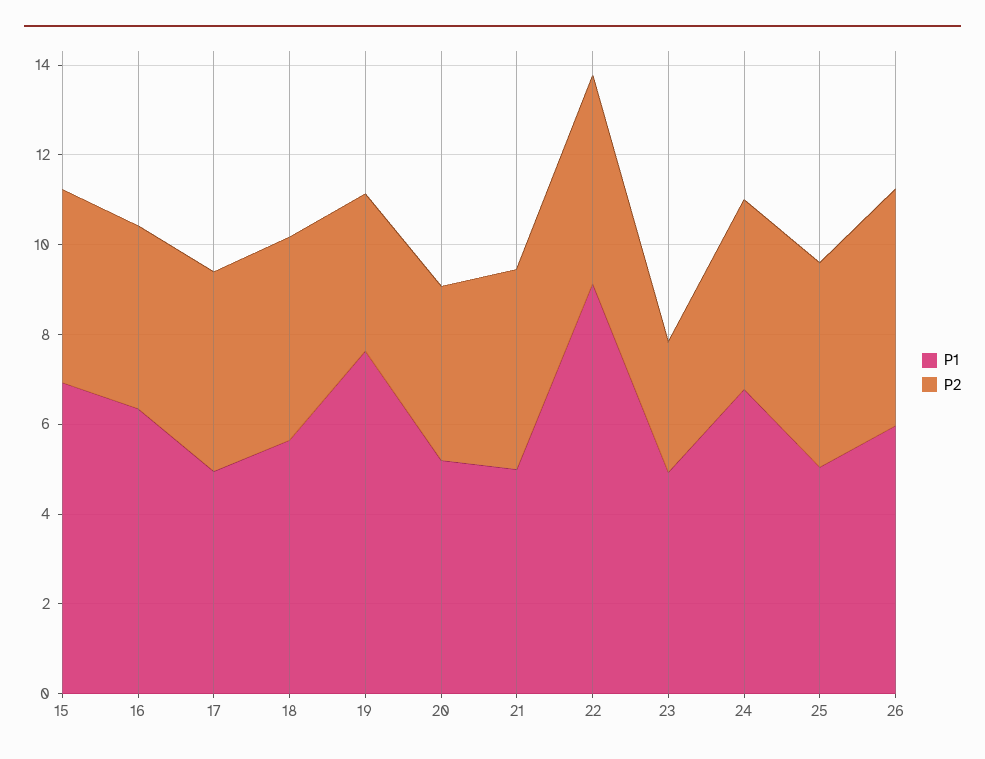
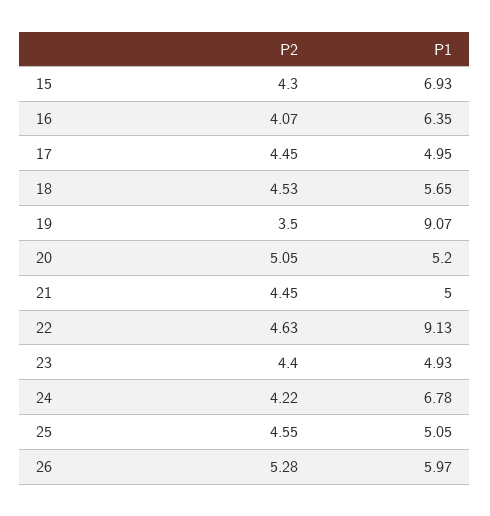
  {
    "P1": {
      "15": 6.93,
      "16": 6.35,
      "17": 4.95,
      "18": 5.65,
-     "19": 7.5,
+     "19": 9.07,
      "20": 5.2,
      "21": 5,
      "22": 9.13,
      "23": 4.93,
      "24": 6.78,
      "25": 5.05,
      "26": 5.97
    },
    "P2": {
      "15": 4.3,
      "16": 4.07,
      "17": 4.45,
      "18": 4.53,
      "19": 3.5,
-     "20": 4,
+     "20": 5.05,
      "21": 4.45,
      "22": 4.63,
-     "23": 3,
+     "23": 4.4,
      "24": 4.22,
      "25": 4.55,
      "26": 5.28
    }
  }

